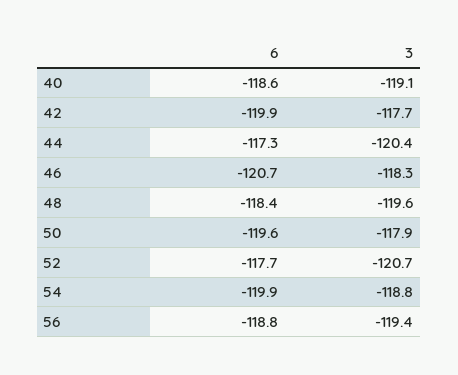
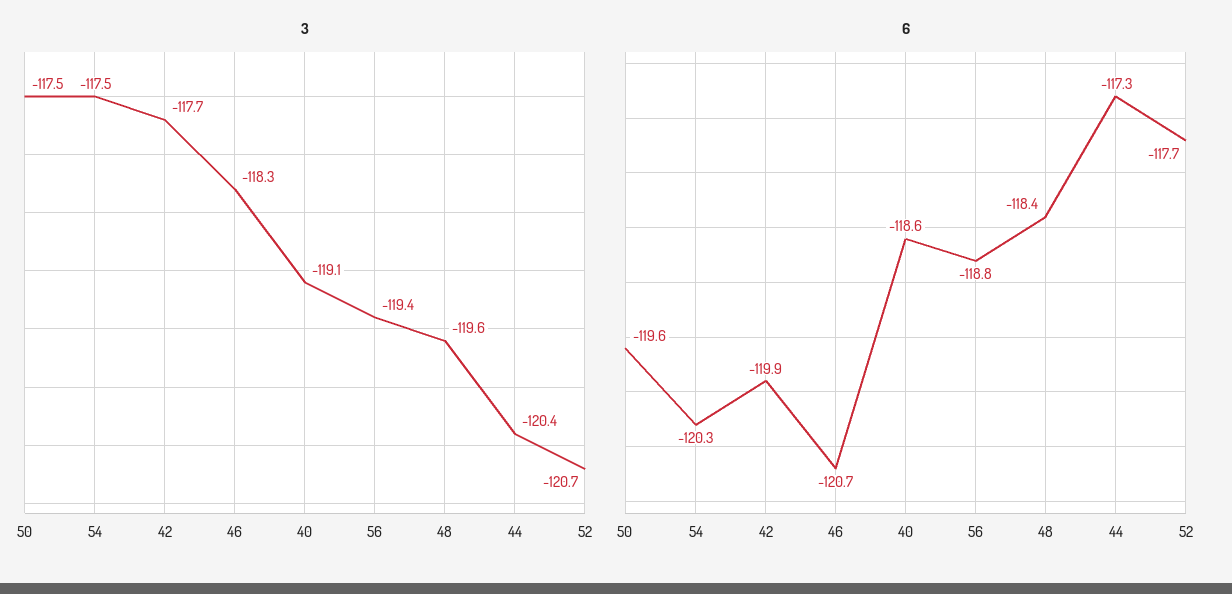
  {
    "6": {
      "40": -118.6,
      "42": -119.9,
      "44": -117.3,
      "46": -120.7,
      "48": -118.4,
      "50": -119.6,
      "52": -117.7,
-     "54": -119.9,
+     "54": -120.3,
      "56": -118.8
    },
    "3": {
      "40": -119.1,
      "42": -117.7,
      "44": -120.4,
      "46": -118.3,
      "48": -119.6,
-     "50": -117.9,
+     "50": -117.5,
      "52": -120.7,
-     "54": -118.8,
+     "54": -117.5,
      "56": -119.4
    }
  }

